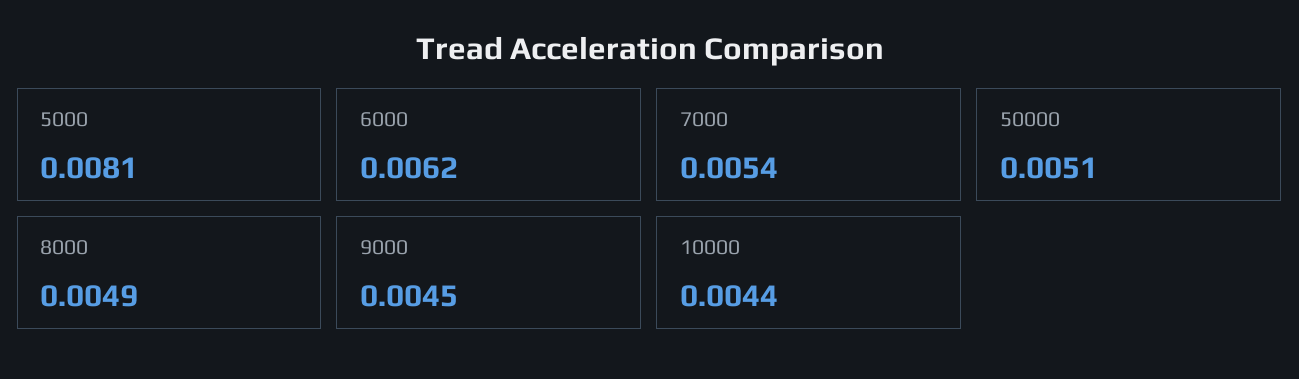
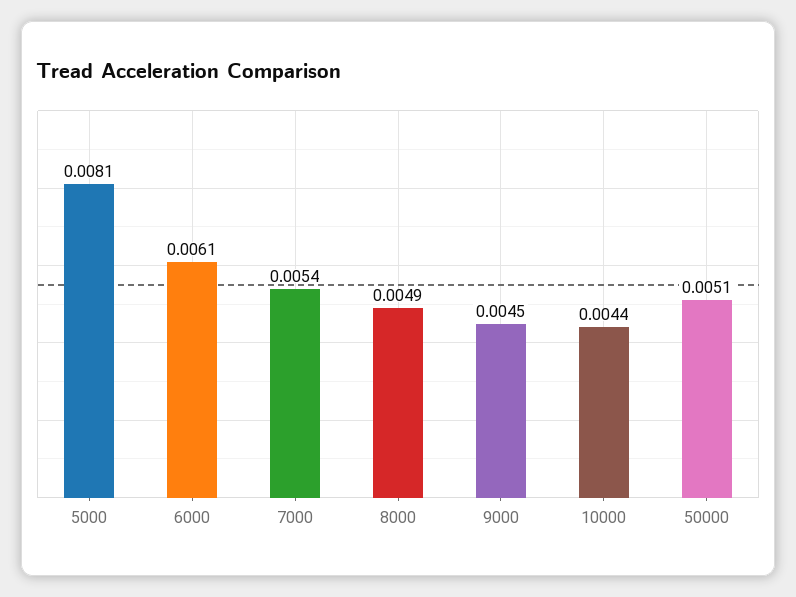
  {
    "5000": 0.0081,
-   "6000": 0.0062,
+   "6000": 0.0061,
    "7000": 0.0054,
    "50000": 0.0051,
    "8000": 0.0049,
    "9000": 0.0045,
    "10000": 0.0044
  }

